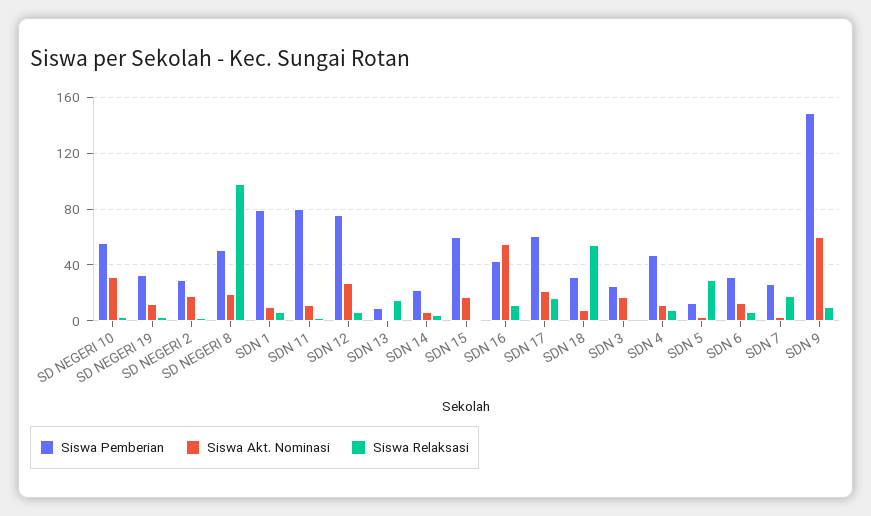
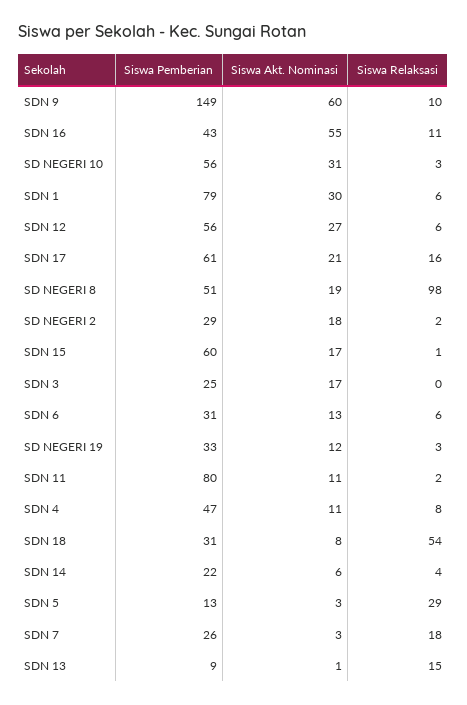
  {
    "Siswa Pemberian": {
      "SD NEGERI 10": 56,
      "SD NEGERI 19": 33,
      "SD NEGERI 2": 29,
      "SD NEGERI 8": 51,
      "SDN 1": 79,
      "SDN 11": 80,
-     "SDN 12": 75,
+     "SDN 12": 56,
      "SDN 13": 9,
      "SDN 14": 22,
      "SDN 15": 60,
      "SDN 16": 43,
      "SDN 17": 61,
      "SDN 18": 31,
      "SDN 3": 25,
      "SDN 4": 47,
      "SDN 5": 13,
      "SDN 6": 31,
      "SDN 7": 26,
      "SDN 9": 149
    },
    "Siswa Akt. Nominasi": {
      "SD NEGERI 10": 31,
      "SD NEGERI 19": 12,
      "SD NEGERI 2": 18,
      "SD NEGERI 8": 19,
-     "SDN 1": 10,
+     "SDN 1": 30,
      "SDN 11": 11,
      "SDN 12": 27,
      "SDN 13": 1,
      "SDN 14": 6,
      "SDN 15": 17,
      "SDN 16": 55,
      "SDN 17": 21,
      "SDN 18": 8,
      "SDN 3": 17,
      "SDN 4": 11,
      "SDN 5": 3,
      "SDN 6": 13,
      "SDN 7": 3,
      "SDN 9": 60
    },
    "Siswa Relaksasi": {
      "SD NEGERI 10": 3,
      "SD NEGERI 19": 3,
      "SD NEGERI 2": 2,
      "SD NEGERI 8": 98,
      "SDN 1": 6,
      "SDN 11": 2,
      "SDN 12": 6,
      "SDN 13": 15,
      "SDN 14": 4,
      "SDN 15": 1,
      "SDN 16": 11,
      "SDN 17": 16,
      "SDN 18": 54,
      "SDN 3": 0,
      "SDN 4": 8,
      "SDN 5": 29,
      "SDN 6": 6,
      "SDN 7": 18,
      "SDN 9": 10
    }
  }

